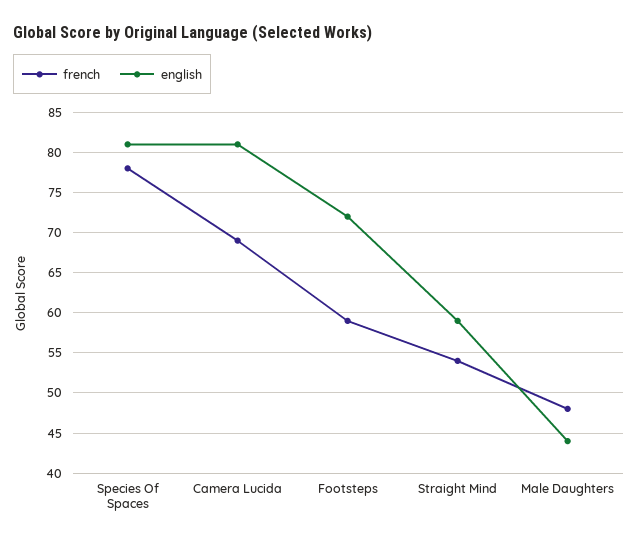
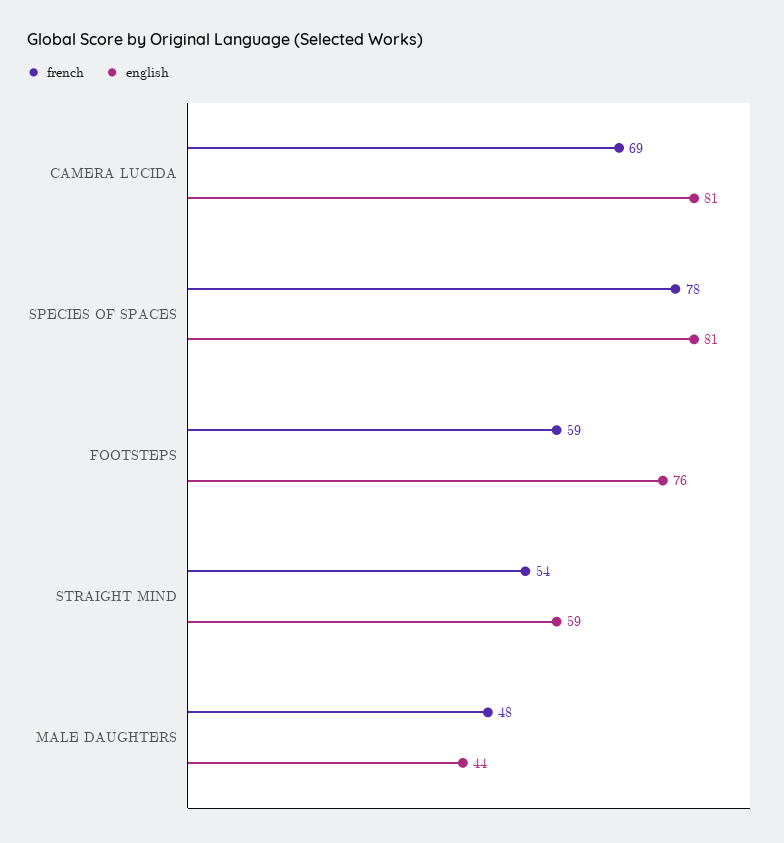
  {
    "french": {
      "Species Of Spaces": 78,
      "Camera Lucida": 69,
      "Footsteps": 59,
      "Straight Mind": 54,
      "Male Daughters": 48
    },
    "english": {
      "Species Of Spaces": 81,
      "Camera Lucida": 81,
-     "Footsteps": 72,
+     "Footsteps": 76,
      "Straight Mind": 59,
      "Male Daughters": 44
    }
  }

